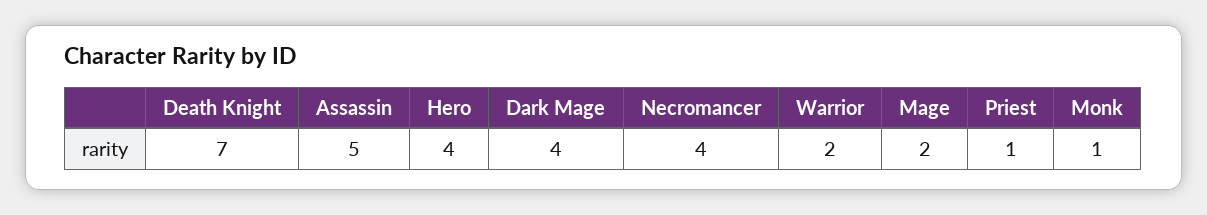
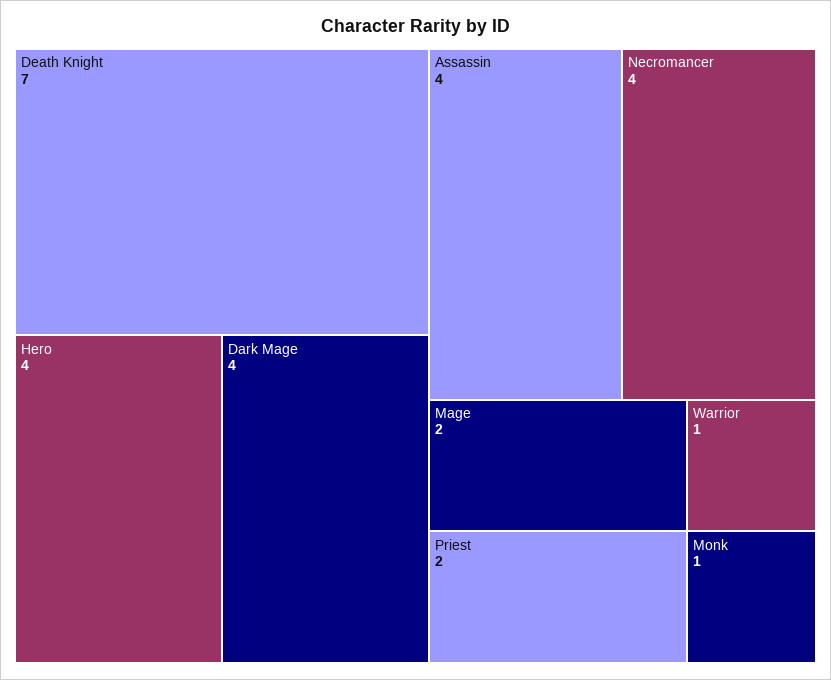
  {
    "Death Knight": 7,
-   "Assassin": 5,
+   "Assassin": 4,
    "Hero": 4,
    "Dark Mage": 4,
    "Necromancer": 4,
-   "Warrior": 2,
+   "Warrior": 1,
    "Mage": 2,
-   "Priest": 1,
+   "Priest": 2,
    "Monk": 1
  }

